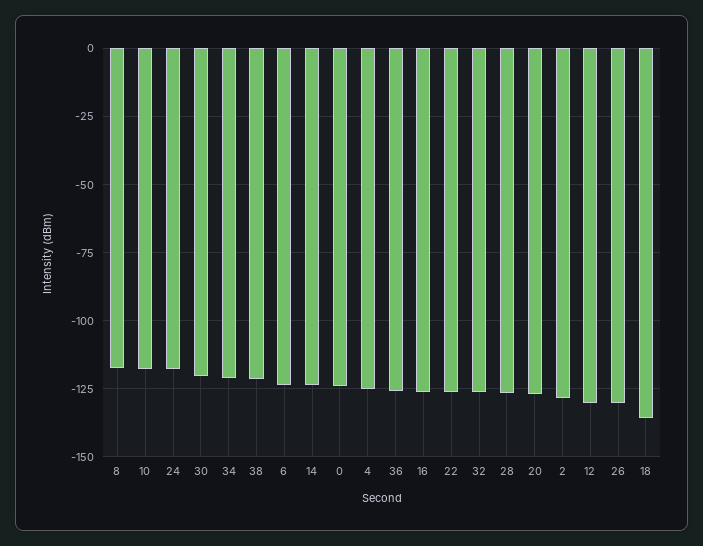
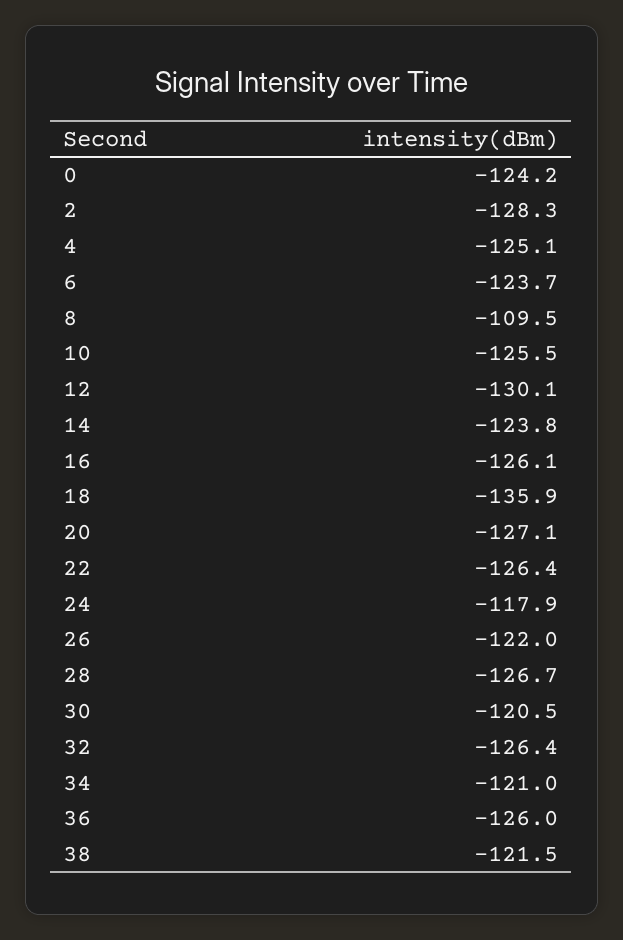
  {
-   "8": -117.5,
+   "8": -109.5,
-   "10": -117.5,
+   "10": -125.5,
    "24": -117.9,
    "30": -120.5,
    "34": -121,
    "38": -121.5,
    "6": -123.7,
    "14": -123.8,
    "0": -124.2,
    "4": -125.1,
    "36": -126,
    "16": -126.1,
    "22": -126.4,
    "32": -126.4,
    "28": -126.7,
    "20": -127.1,
    "2": -128.3,
    "12": -130.1,
-   "26": -130,
+   "26": -122,
    "18": -135.9
  }

